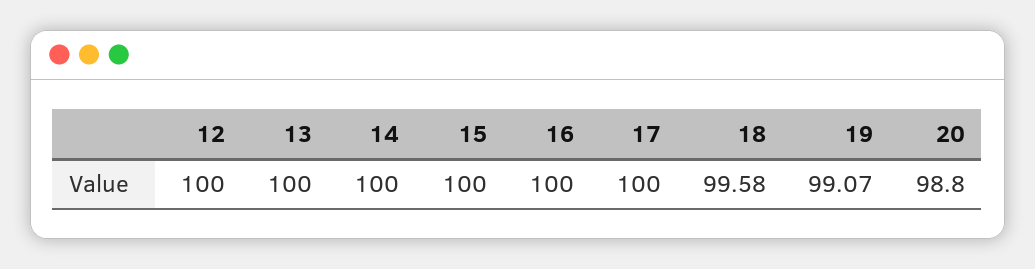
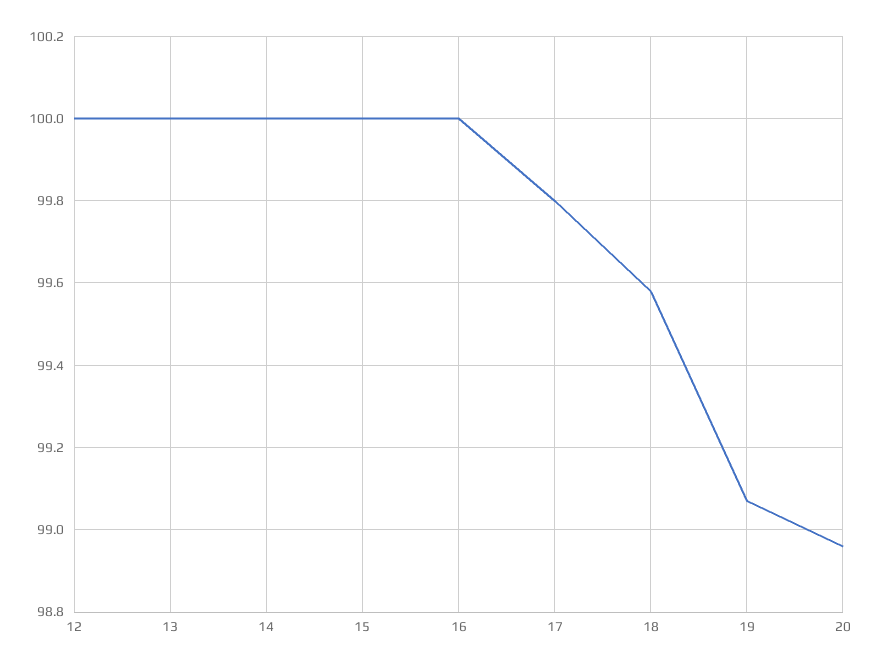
  {
    "12": 100,
    "13": 100,
    "14": 100,
    "15": 100,
    "16": 100,
-   "17": 100,
+   "17": 99.8,
    "18": 99.58,
    "19": 99.07,
-   "20": 98.8
+   "20": 98.95
  }

